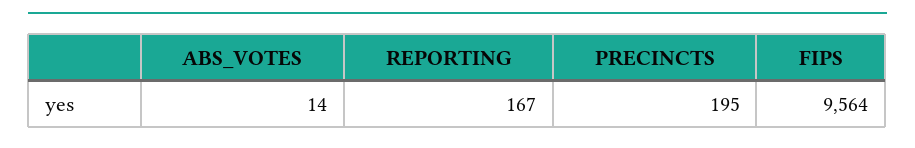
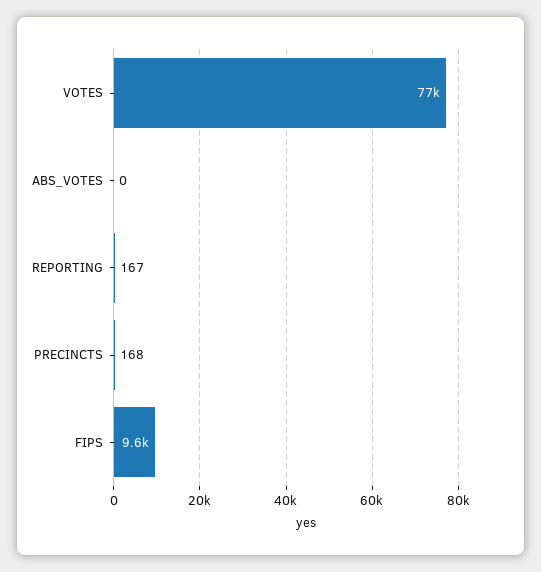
  {
-   "ABS_VOTES": 14,
+   "ABS_VOTES": 0,
    "REPORTING": 167,
-   "PRECINCTS": 195,
+   "PRECINCTS": 168,
-   "FIPS": 9564
+   "FIPS": 9564,
+   "VOTES": 77000
  }

